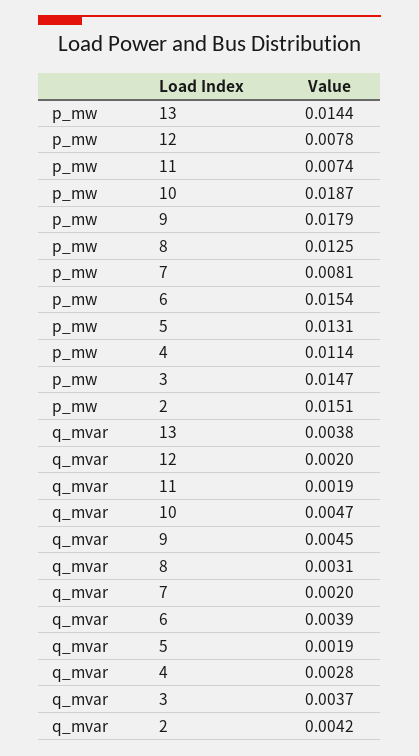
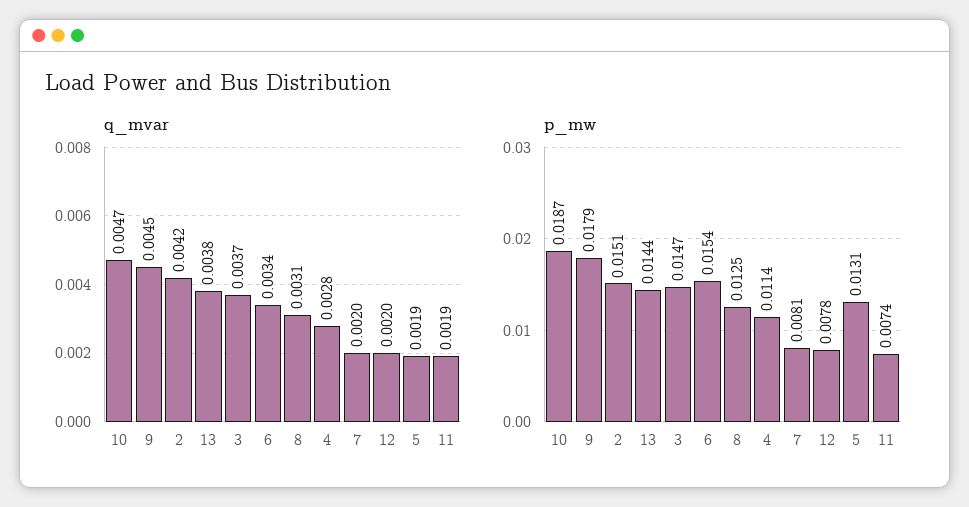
  {
    "p_mw": {
      "13": 0.0144,
      "12": 0.0078,
      "11": 0.0074,
      "10": 0.0187,
      "9": 0.0179,
      "8": 0.0125,
      "7": 0.0081,
      "6": 0.0154,
      "5": 0.0131,
      "4": 0.0114,
      "3": 0.0147,
      "2": 0.0151
    },
    "q_mvar": {
      "13": 0.0038,
      "12": 0.002,
      "11": 0.0019,
      "10": 0.0047,
      "9": 0.0045,
      "8": 0.0031,
      "7": 0.002,
-     "6": 0.0039,
+     "6": 0.0034,
      "5": 0.0019,
      "4": 0.0028,
      "3": 0.0037,
      "2": 0.0042
    }
  }

